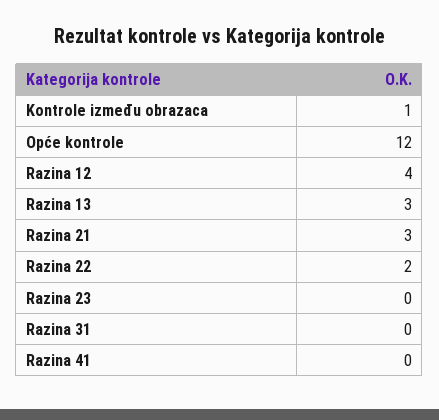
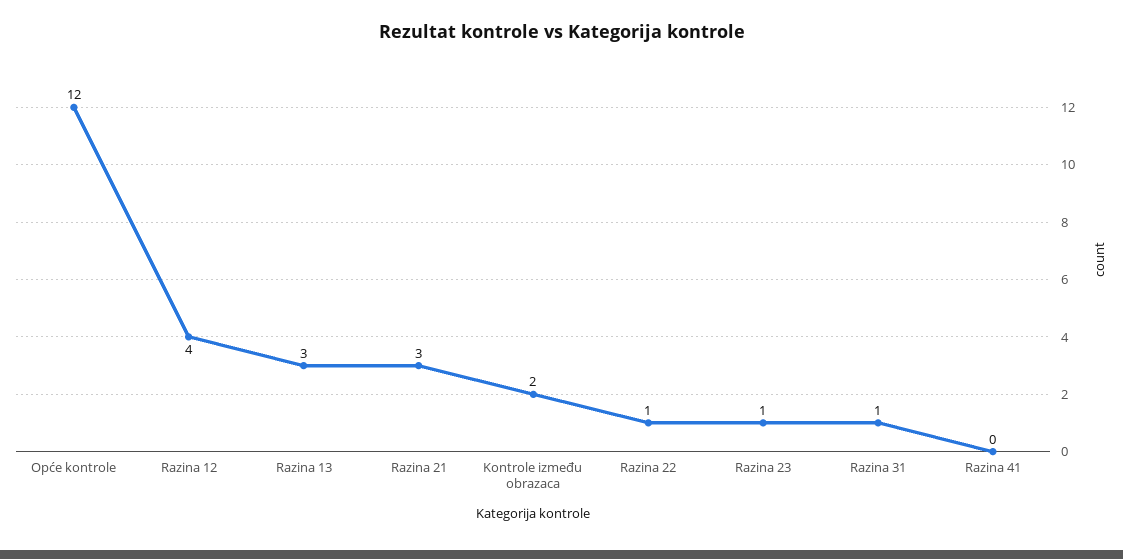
  {
-   "Kontrole između obrazaca": 1,
+   "Kontrole između obrazaca": 2,
    "Opće kontrole": 12,
    "Razina 12": 4,
    "Razina 13": 3,
    "Razina 21": 3,
-   "Razina 22": 2,
+   "Razina 22": 1,
-   "Razina 23": 0,
+   "Razina 23": 1,
-   "Razina 31": 0,
+   "Razina 31": 1,
    "Razina 41": 0
  }

